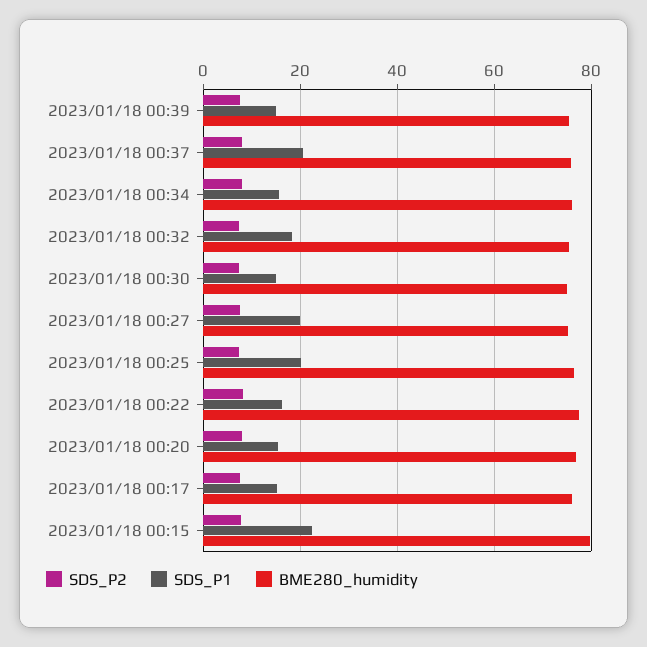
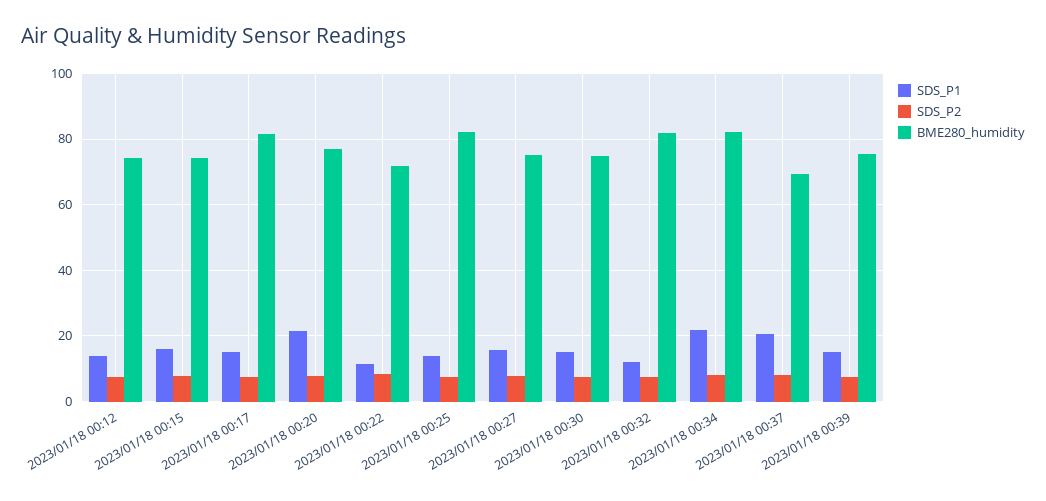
  {
    "SDS_P2": {
      "2023/01/18 00:39": 8,
      "2023/01/18 00:37": 8,
      "2023/01/18 00:34": 8,
      "2023/01/18 00:32": 8,
      "2023/01/18 00:30": 8,
      "2023/01/18 00:27": 8,
      "2023/01/18 00:25": 8,
      "2023/01/18 00:22": 8,
      "2023/01/18 00:20": 8,
      "2023/01/18 00:17": 8,
-     "2023/01/18 00:15": 8
+     "2023/01/18 00:15": 8,
+     "2023/01/18 00:12": 8
    },
    "SDS_P1": {
      "2023/01/18 00:39": 16,
      "2023/01/18 00:37": 20,
-     "2023/01/18 00:34": 16,
+     "2023/01/18 00:34": 22,
-     "2023/01/18 00:32": 18,
+     "2023/01/18 00:32": 12,
      "2023/01/18 00:30": 16,
-     "2023/01/18 00:27": 20,
+     "2023/01/18 00:27": 16,
-     "2023/01/18 00:25": 20,
+     "2023/01/18 00:25": 14,
-     "2023/01/18 00:22": 16,
+     "2023/01/18 00:22": 12,
-     "2023/01/18 00:20": 16,
+     "2023/01/18 00:20": 22,
      "2023/01/18 00:17": 16,
-     "2023/01/18 00:15": 22
+     "2023/01/18 00:15": 16,
+     "2023/01/18 00:12": 14
    },
    "BME280_humidity": {
      "2023/01/18 00:39": 76,
-     "2023/01/18 00:37": 76,
+     "2023/01/18 00:37": 70,
-     "2023/01/18 00:34": 76,
+     "2023/01/18 00:34": 82,
-     "2023/01/18 00:32": 76,
+     "2023/01/18 00:32": 82,
      "2023/01/18 00:30": 74,
      "2023/01/18 00:27": 76,
-     "2023/01/18 00:25": 76,
+     "2023/01/18 00:25": 82,
-     "2023/01/18 00:22": 78,
+     "2023/01/18 00:22": 72,
      "2023/01/18 00:20": 76,
-     "2023/01/18 00:17": 76,
+     "2023/01/18 00:17": 82,
-     "2023/01/18 00:15": 80
+     "2023/01/18 00:15": 74,
+     "2023/01/18 00:12": 74
    }
  }

